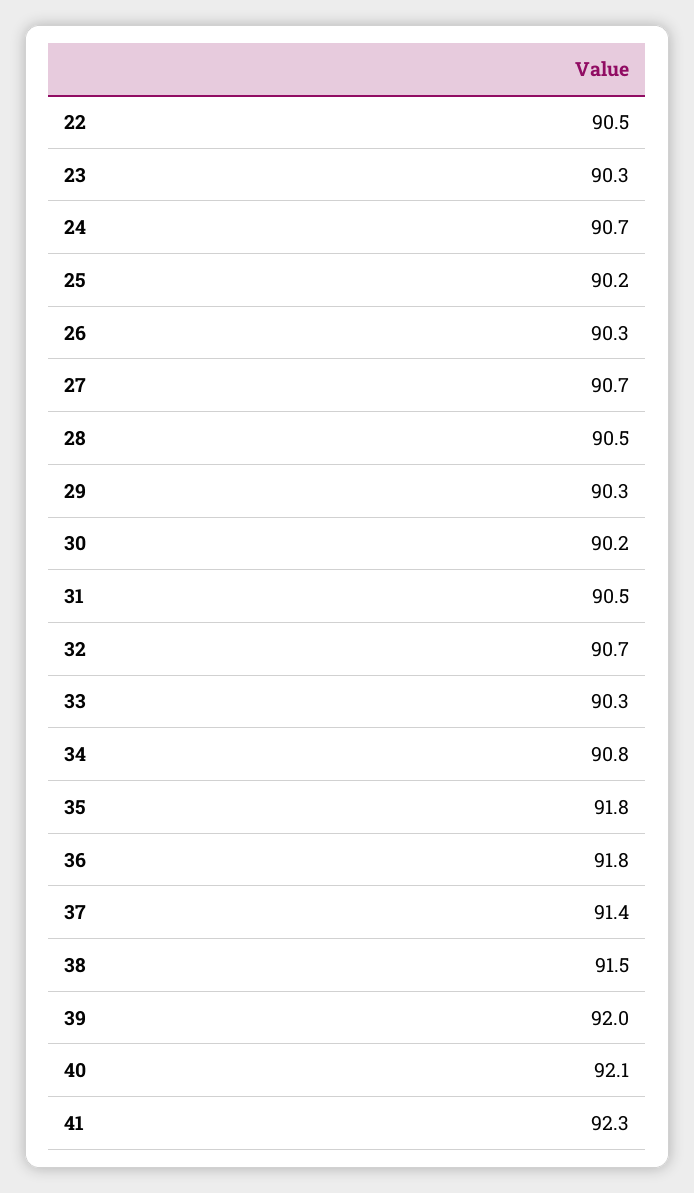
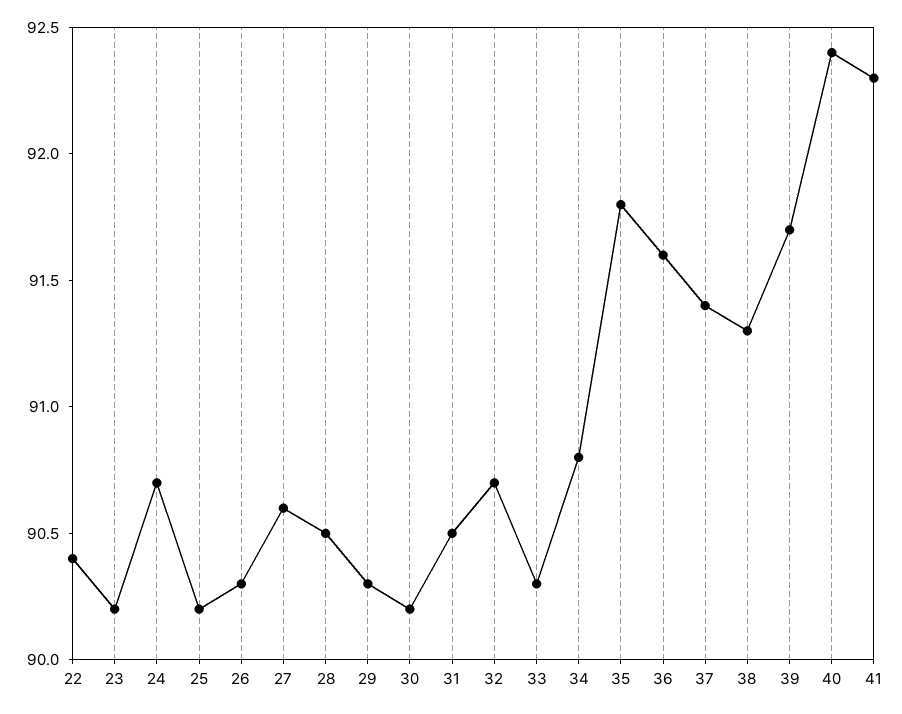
  {
-   "22": 90.5,
+   "22": 90.4,
-   "23": 90.3,
+   "23": 90.2,
    "24": 90.7,
    "25": 90.2,
    "26": 90.3,
-   "27": 90.7,
+   "27": 90.6,
    "28": 90.5,
    "29": 90.3,
    "30": 90.2,
    "31": 90.5,
    "32": 90.7,
    "33": 90.3,
    "34": 90.8,
    "35": 91.8,
-   "36": 91.8,
+   "36": 91.6,
    "37": 91.4,
-   "38": 91.5,
+   "38": 91.3,
-   "39": 92,
+   "39": 91.7,
-   "40": 92.1,
+   "40": 92.4,
    "41": 92.3
  }

